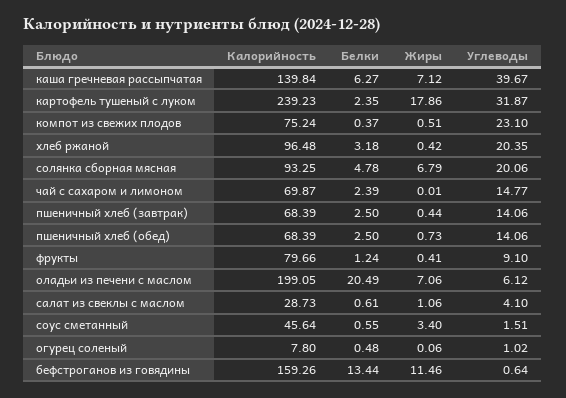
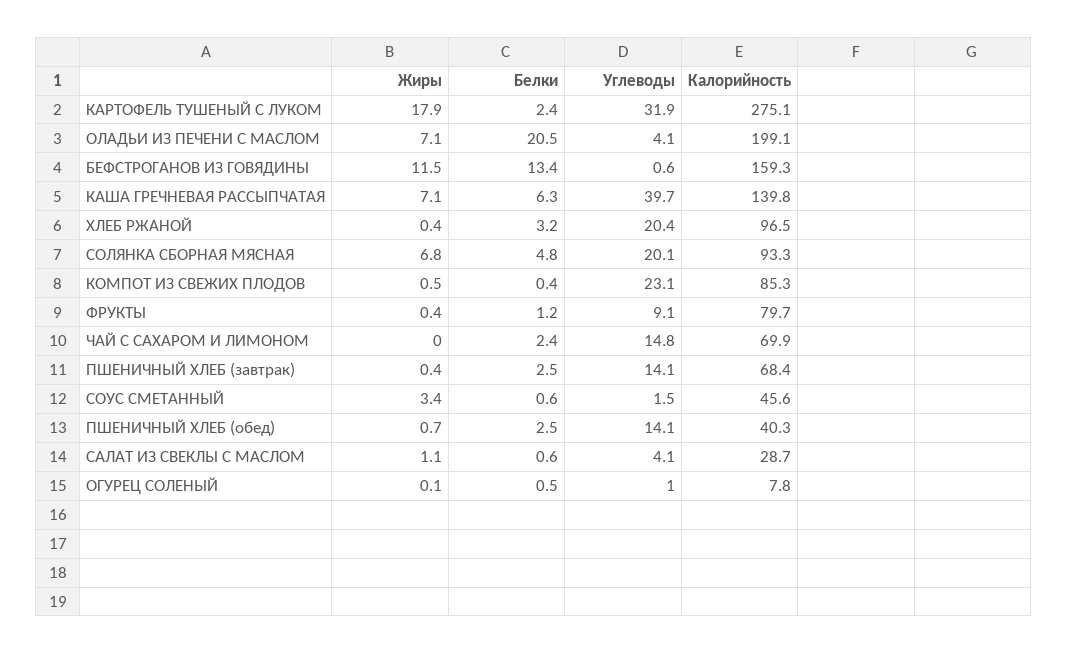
  {
    "Калорийность": {
      "каша гречневая рассыпчатая": 139.84,
-     "картофель тушеный с луком": 239.23,
+     "картофель тушеный с луком": 275.1,
-     "компот из свежих плодов": 75.24,
+     "компот из свежих плодов": 85.3,
      "хлеб ржаной": 96.48,
      "солянка сборная мясная": 93.25,
      "чай с сахаром и лимоном": 69.87,
      "пшеничный хлеб (завтрак)": 68.39,
-     "пшеничный хлеб (обед)": 68.39,
+     "пшеничный хлеб (обед)": 40.3,
      "фрукты": 79.66,
      "оладьи из печени с маслом": 199.05,
      "салат из свеклы с маслом": 28.73,
      "соус сметанный": 45.64,
      "огурец соленый": 7.8,
      "бефстроганов из говядины": 159.26
    },
    "Белки": {
      "каша гречневая рассыпчатая": 6.27,
      "картофель тушеный с луком": 2.35,
      "компот из свежих плодов": 0.37,
      "хлеб ржаной": 3.18,
      "солянка сборная мясная": 4.78,
      "чай с сахаром и лимоном": 2.39,
      "пшеничный хлеб (завтрак)": 2.5,
      "пшеничный хлеб (обед)": 2.5,
      "фрукты": 1.24,
      "оладьи из печени с маслом": 20.49,
      "салат из свеклы с маслом": 0.61,
      "соус сметанный": 0.55,
      "огурец соленый": 0.48,
      "бефстроганов из говядины": 13.44
    },
    "Жиры": {
      "каша гречневая рассыпчатая": 7.12,
      "картофель тушеный с луком": 17.86,
      "компот из свежих плодов": 0.51,
      "хлеб ржаной": 0.42,
      "солянка сборная мясная": 6.79,
      "чай с сахаром и лимоном": 0.01,
      "пшеничный хлеб (завтрак)": 0.44,
      "пшеничный хлеб (обед)": 0.73,
      "фрукты": 0.41,
      "оладьи из печени с маслом": 7.06,
      "салат из свеклы с маслом": 1.06,
      "соус сметанный": 3.4,
      "огурец соленый": 0.06,
      "бефстроганов из говядины": 11.46
    },
    "Углеводы": {
      "каша гречневая рассыпчатая": 39.67,
      "картофель тушеный с луком": 31.87,
      "компот из свежих плодов": 23.1,
      "хлеб ржаной": 20.35,
      "солянка сборная мясная": 20.06,
      "чай с сахаром и лимоном": 14.77,
      "пшеничный хлеб (завтрак)": 14.06,
      "пшеничный хлеб (обед)": 14.06,
      "фрукты": 9.1,
-     "оладьи из печени с маслом": 6.12,
+     "оладьи из печени с маслом": 4.1,
      "салат из свеклы с маслом": 4.1,
      "соус сметанный": 1.51,
      "огурец соленый": 1.02,
      "бефстроганов из говядины": 0.64
    }
  }

